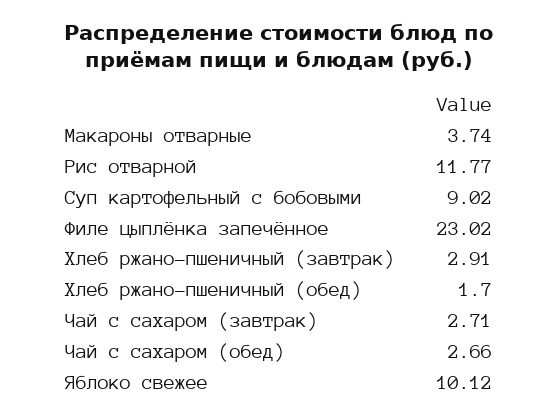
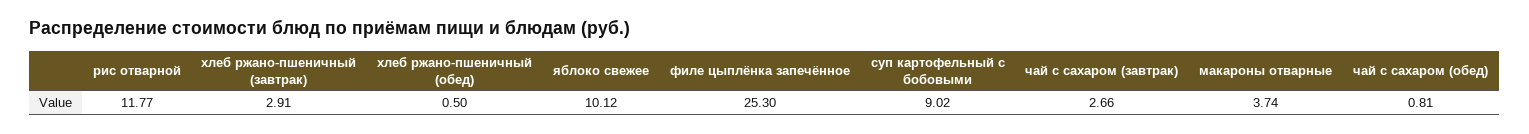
  {
    "Макароны отварные": 3.74,
    "Рис отварной": 11.77,
    "Суп картофельный с бобовыми": 9.02,
-   "Филе цыплёнка запечённое": 23.02,
+   "Филе цыплёнка запечённое": 25.3,
    "Хлеб ржано-пшеничный (завтрак)": 2.91,
-   "Хлеб ржано-пшеничный (обед)": 1.7,
+   "Хлеб ржано-пшеничный (обед)": 0.5,
-   "Чай с сахаром (завтрак)": 2.71,
+   "Чай с сахаром (завтрак)": 2.66,
-   "Чай с сахаром (обед)": 2.66,
+   "Чай с сахаром (обед)": 0.81,
    "Яблоко свежее": 10.12
  }

